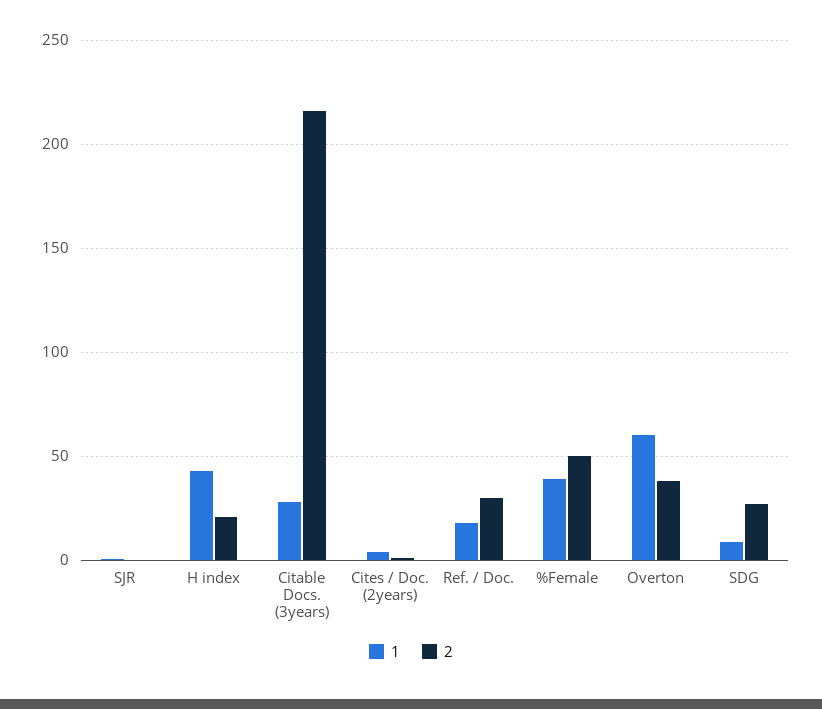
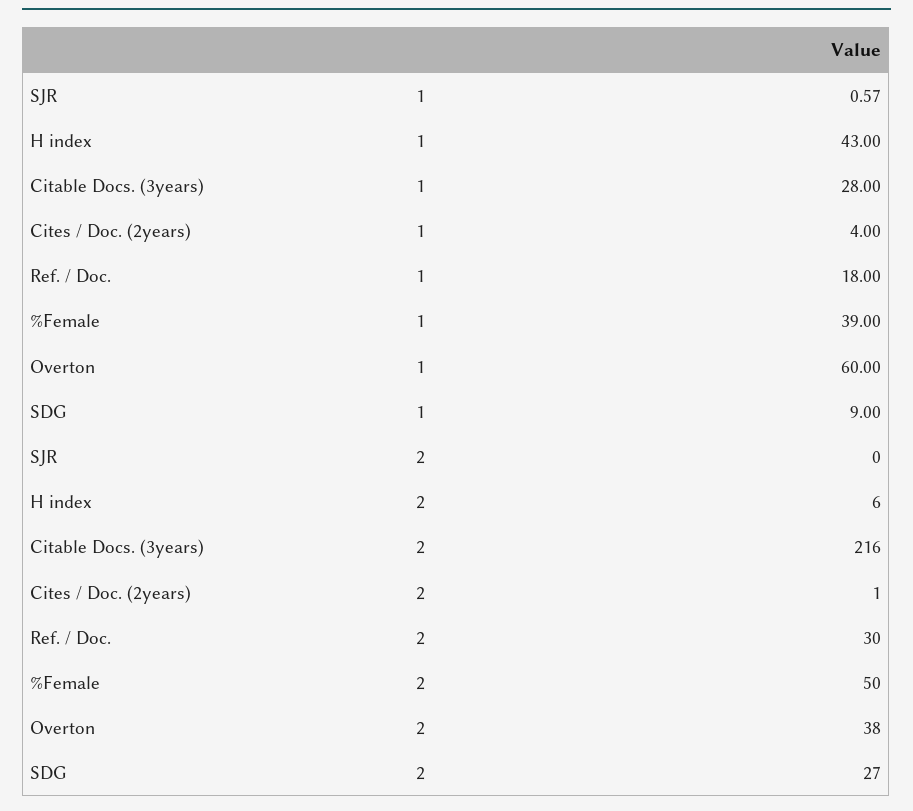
  {
    "1": {
      "SJR": 0.57,
      "H index": 43,
      "Citable Docs. (3years)": 28,
      "Cites / Doc. (2years)": 4,
      "Ref. / Doc.": 18,
      "%Female": 39,
      "Overton": 60,
      "SDG": 9
    },
    "2": {
      "SJR": 0,
-     "H index": 20,
+     "H index": 6,
      "Citable Docs. (3years)": 216,
      "Cites / Doc. (2years)": 1,
      "Ref. / Doc.": 30,
      "%Female": 50,
      "Overton": 38,
      "SDG": 27
    }
  }

